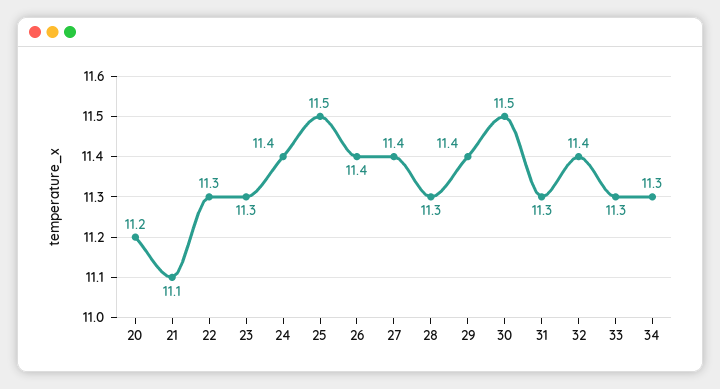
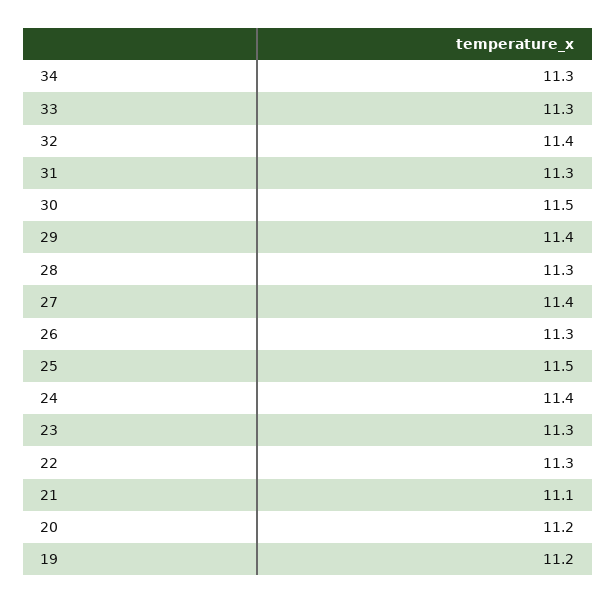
  {
    "20": 11.2,
    "21": 11.1,
    "22": 11.3,
    "23": 11.3,
    "24": 11.4,
    "25": 11.5,
-   "26": 11.4,
+   "26": 11.3,
    "27": 11.4,
    "28": 11.3,
    "29": 11.4,
    "30": 11.5,
    "31": 11.3,
    "32": 11.4,
    "33": 11.3,
-   "34": 11.3
+   "34": 11.3,
+   "19": 11.2
  }

